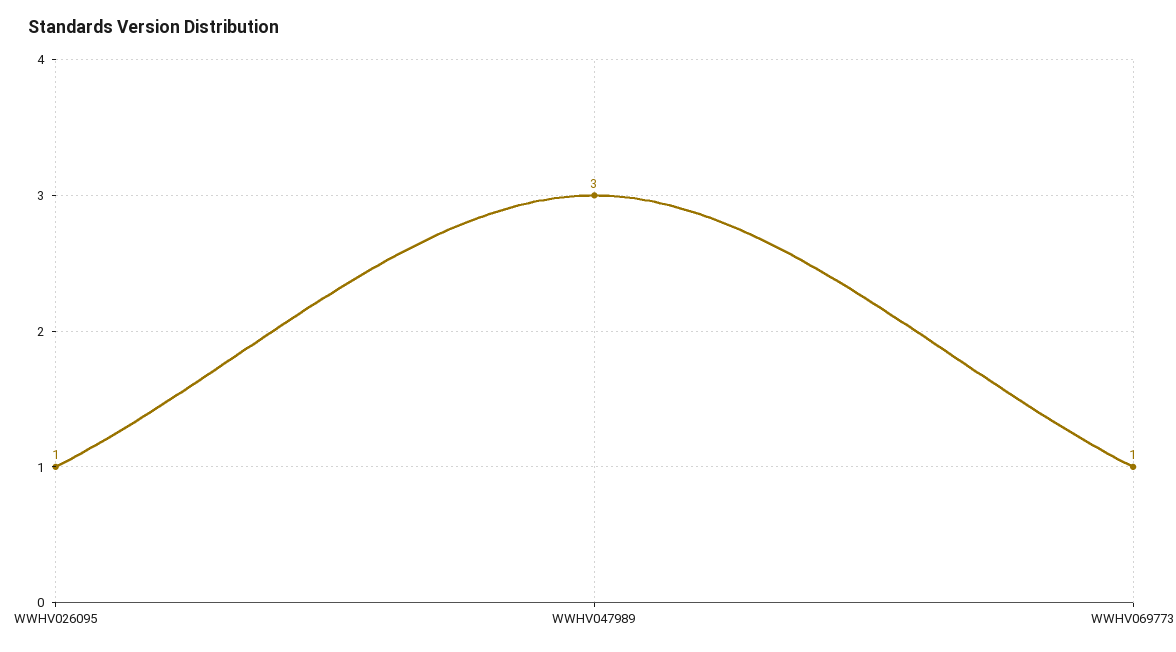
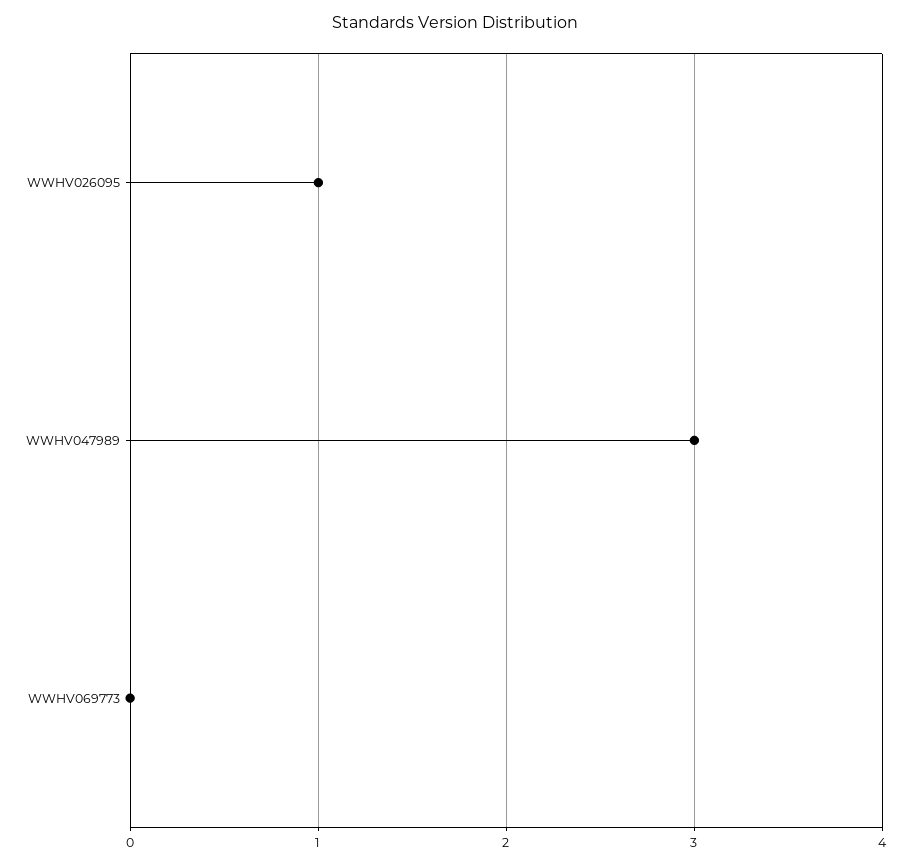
  {
    "WWHV026095": 1,
    "WWHV047989": 3,
-   "WWHV069773": 1
+   "WWHV069773": 0
  }

